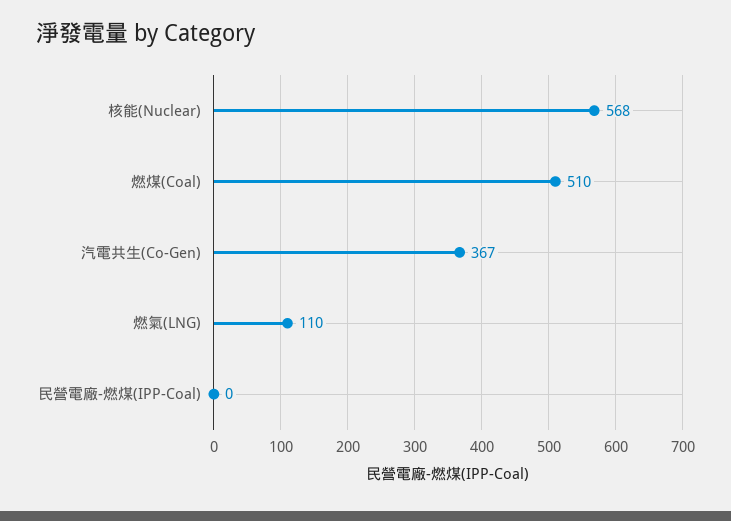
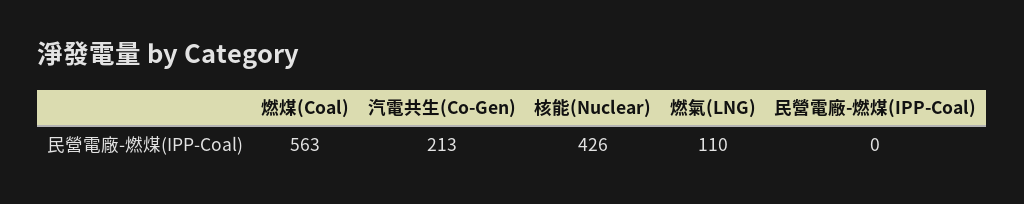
  {
-   "核能(Nuclear)": 568,
+   "核能(Nuclear)": 426,
-   "燃煤(Coal)": 510,
+   "燃煤(Coal)": 563,
-   "汽電共生(Co-Gen)": 367,
+   "汽電共生(Co-Gen)": 213,
    "燃氣(LNG)": 110,
    "民營電廠-燃煤(IPP-Coal)": 0
  }

